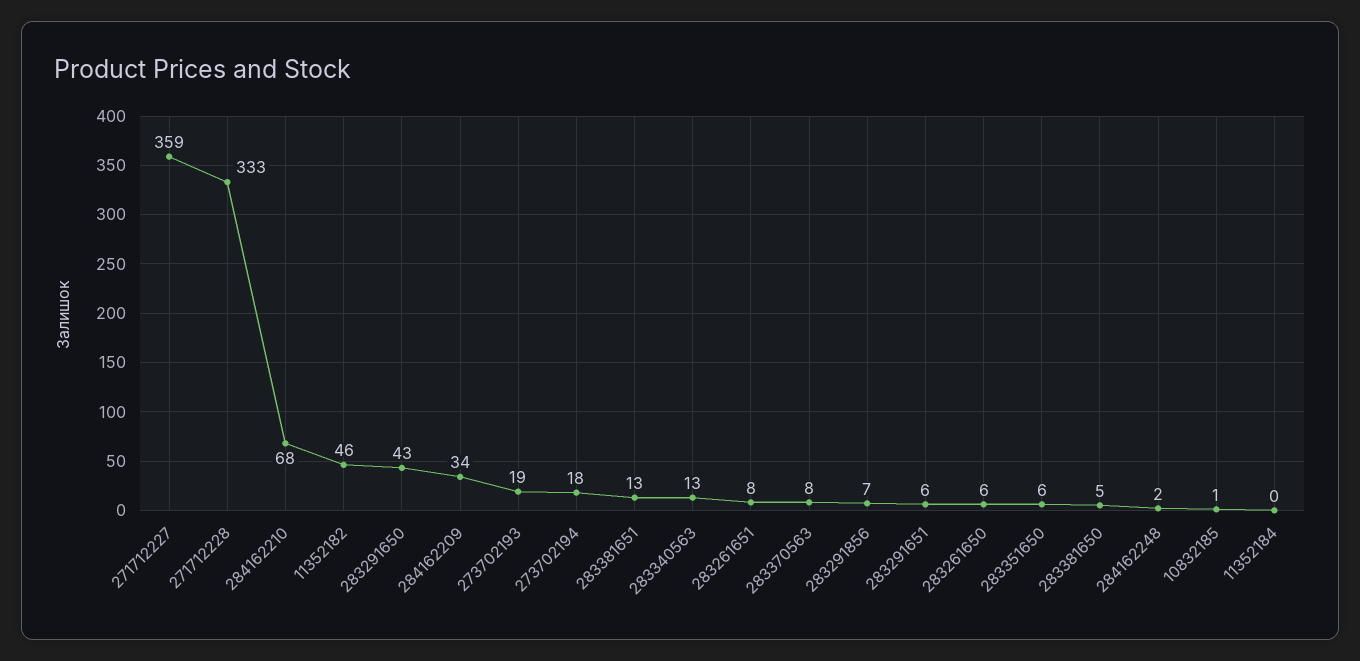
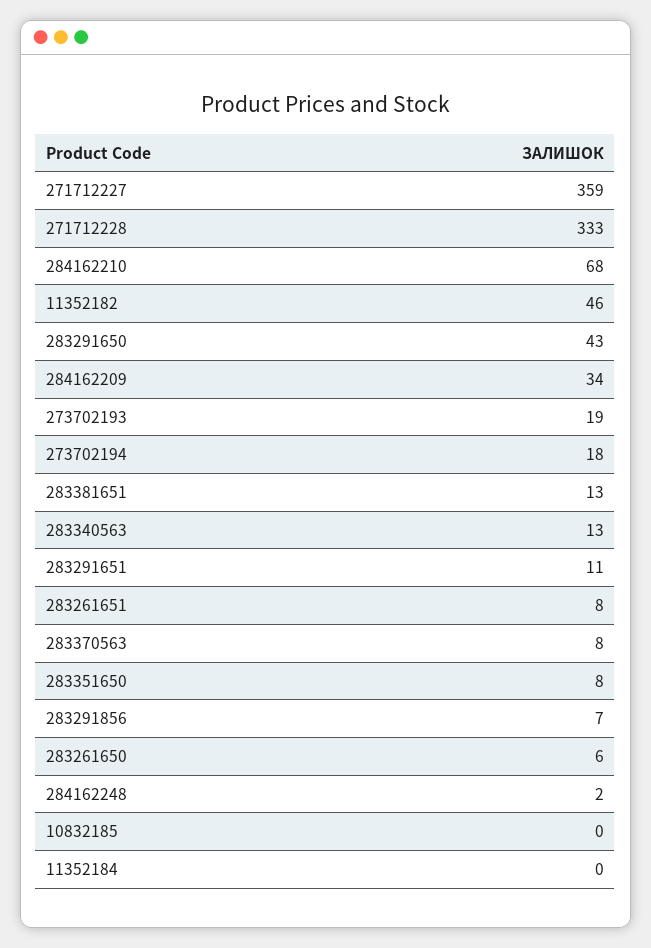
  {
    "271712227": 359,
    "271712228": 333,
    "284162210": 68,
    "11352182": 46,
    "283291650": 43,
    "284162209": 34,
    "273702193": 19,
    "273702194": 18,
    "283381651": 13,
    "283340563": 13,
    "283261651": 8,
    "283370563": 8,
    "283291856": 7,
-   "283291651": 6,
+   "283291651": 11,
    "283261650": 6,
-   "283351650": 6,
+   "283351650": 8,
-   "283381650": 5,
    "284162248": 2,
-   "10832185": 1,
+   "10832185": 0,
    "11352184": 0
  }

